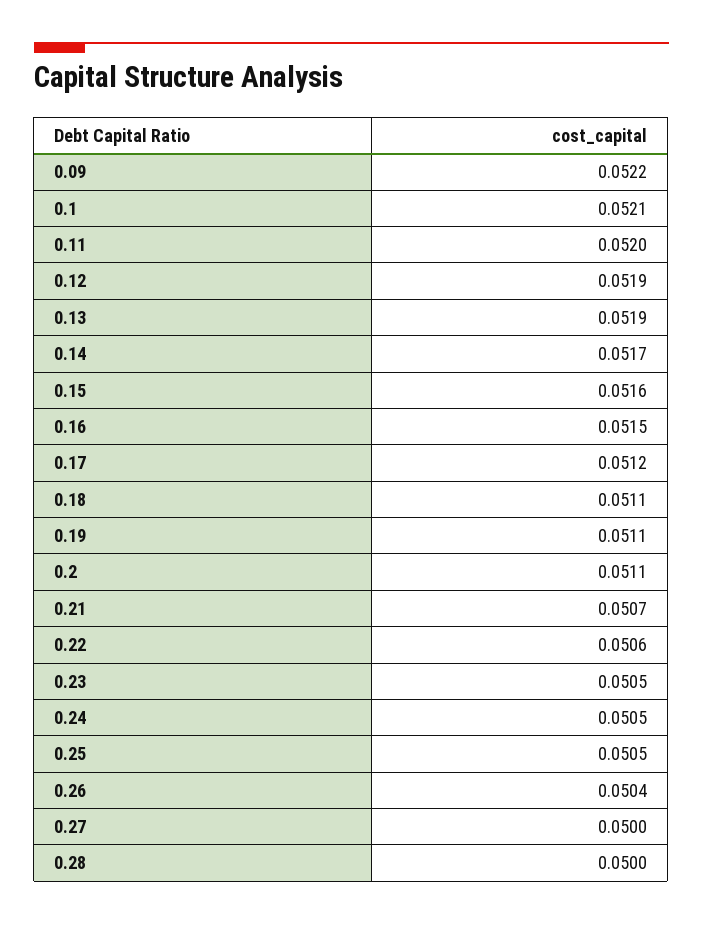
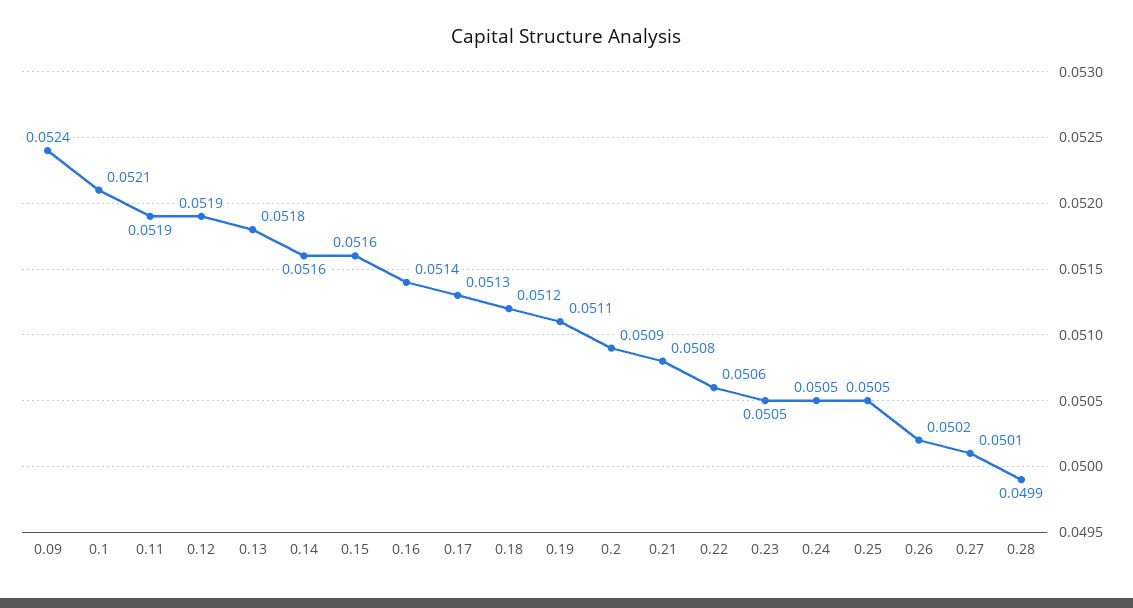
  {
-   "0.09": 0.0522,
+   "0.09": 0.0524,
    "0.1": 0.0521,
-   "0.11": 0.052,
+   "0.11": 0.0519,
    "0.12": 0.0519,
-   "0.13": 0.0519,
+   "0.13": 0.0518,
-   "0.14": 0.0517,
+   "0.14": 0.0516,
    "0.15": 0.0516,
-   "0.16": 0.0515,
+   "0.16": 0.0514,
-   "0.17": 0.0512,
+   "0.17": 0.0513,
-   "0.18": 0.0511,
+   "0.18": 0.0512,
    "0.19": 0.0511,
-   "0.2": 0.0511,
+   "0.2": 0.0509,
-   "0.21": 0.0507,
+   "0.21": 0.0508,
    "0.22": 0.0506,
    "0.23": 0.0505,
    "0.24": 0.0505,
    "0.25": 0.0505,
-   "0.26": 0.0504,
+   "0.26": 0.0502,
-   "0.27": 0.05,
+   "0.27": 0.0501,
-   "0.28": 0.05
+   "0.28": 0.0499
  }

